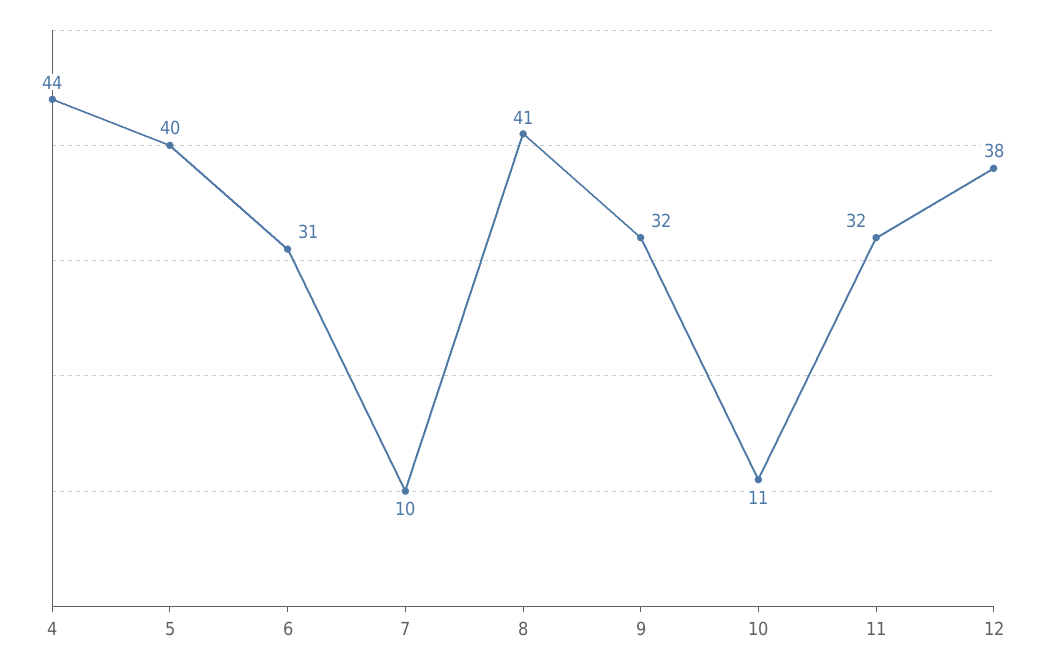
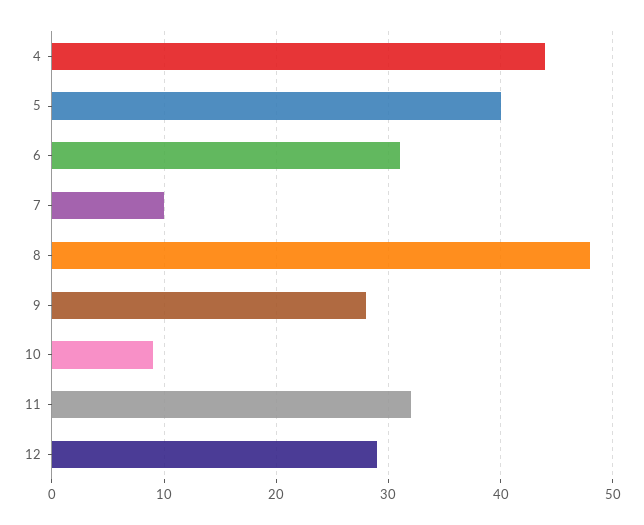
  {
    "4": 44,
    "5": 40,
    "6": 31,
    "7": 10,
-   "8": 41,
+   "8": 48,
-   "9": 32,
+   "9": 28,
-   "10": 11,
+   "10": 9,
    "11": 32,
-   "12": 38
+   "12": 29
  }

